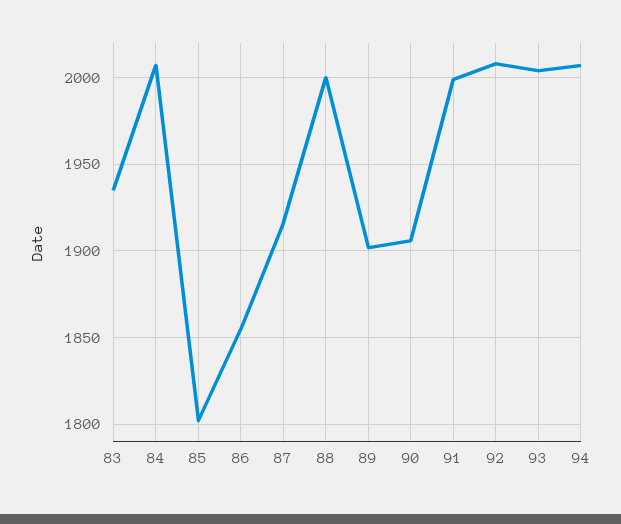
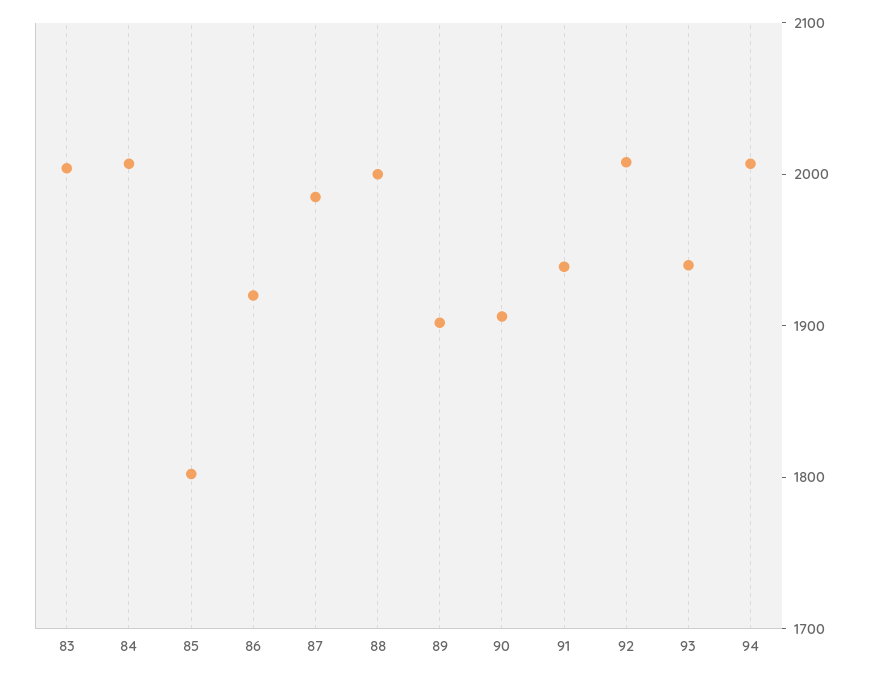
  {
-   "83": 1935,
+   "83": 2000,
    "84": 2005,
    "85": 1800,
-   "86": 1855,
+   "86": 1920,
-   "87": 1915,
+   "87": 1980,
    "88": 2000,
    "89": 1900,
    "90": 1905,
-   "91": 2000,
+   "91": 1940,
    "92": 2010,
-   "93": 2005,
+   "93": 1940,
    "94": 2005
  }

